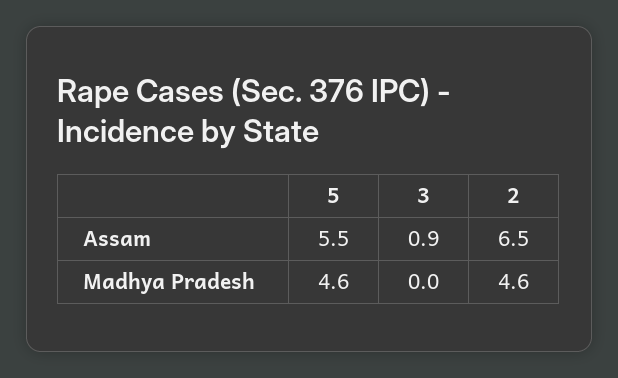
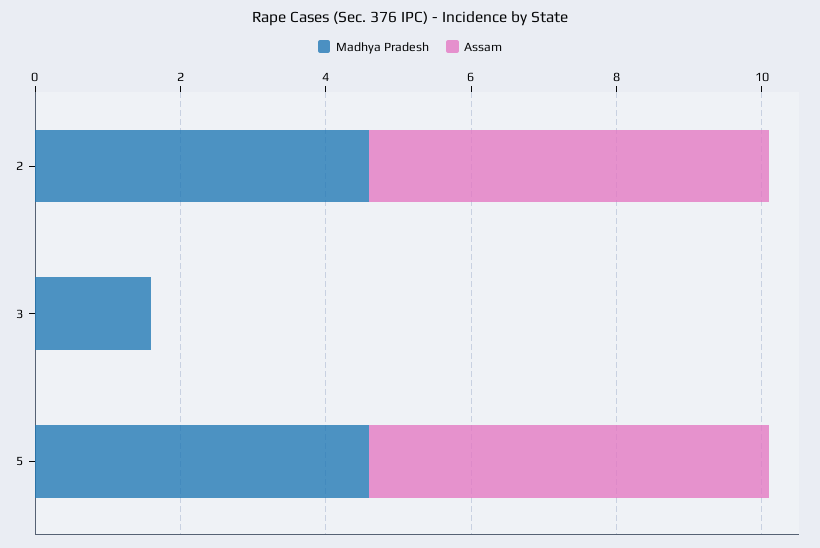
  {
    "Assam": {
      "5": 5.5,
-     "3": 0.9,
+     "3": 0,
-     "2": 6.5
+     "2": 5.5
    },
    "Madhya Pradesh": {
      "5": 4.6,
-     "3": 0,
+     "3": 1.5,
      "2": 4.6
    }
  }

